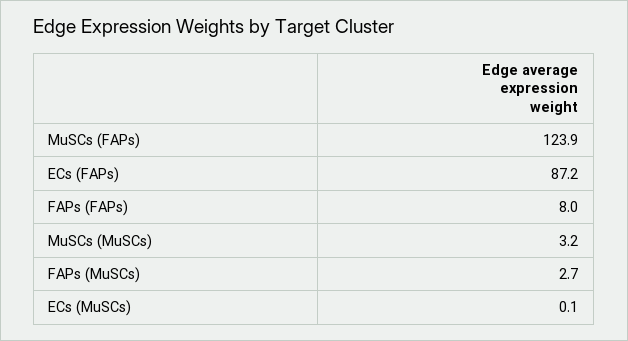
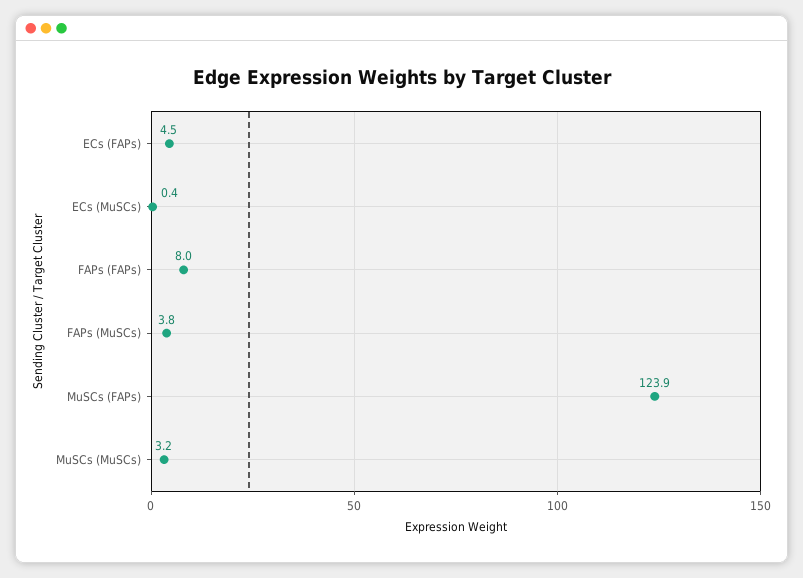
  {
    "MuSCs (FAPs)": 123.9,
-   "ECs (FAPs)": 87.2,
+   "ECs (FAPs)": 4.5,
    "FAPs (FAPs)": 8,
    "MuSCs (MuSCs)": 3.2,
-   "FAPs (MuSCs)": 2.7,
+   "FAPs (MuSCs)": 3.8,
-   "ECs (MuSCs)": 0.1
+   "ECs (MuSCs)": 0.4
  }

